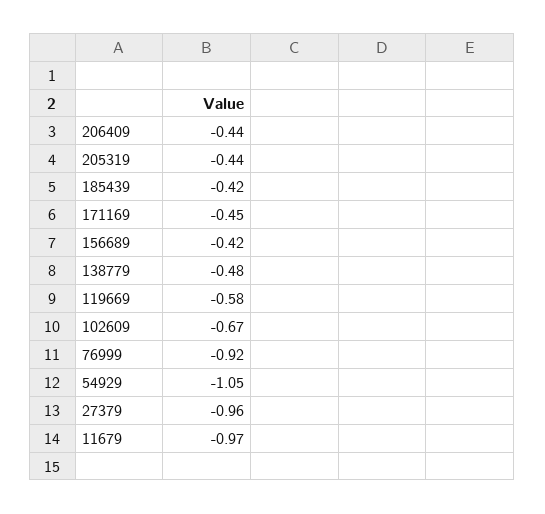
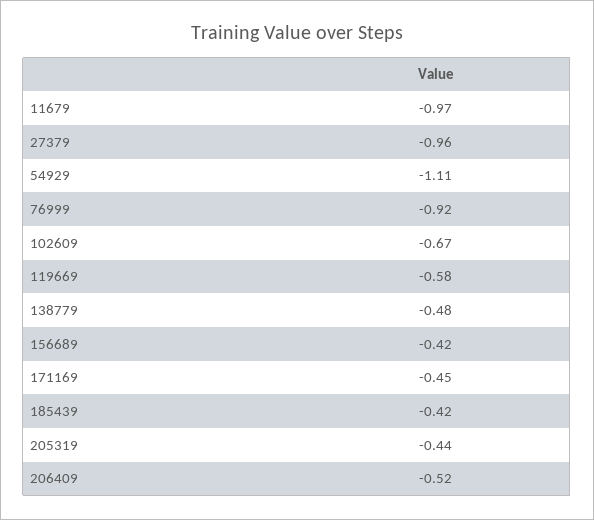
  {
-   "206409": -0.44,
+   "206409": -0.52,
    "205319": -0.44,
    "185439": -0.42,
    "171169": -0.45,
    "156689": -0.42,
    "138779": -0.48,
    "119669": -0.58,
    "102609": -0.67,
    "76999": -0.92,
-   "54929": -1.05,
+   "54929": -1.11,
    "27379": -0.96,
    "11679": -0.97
  }

